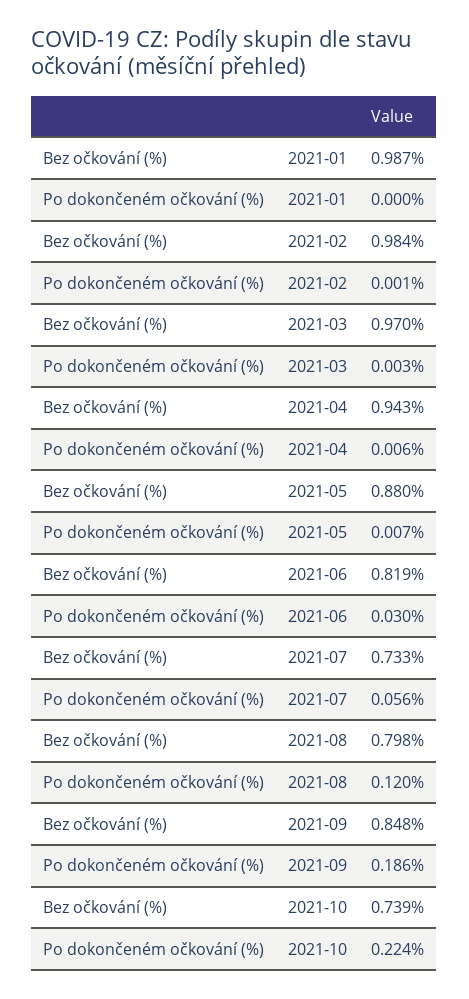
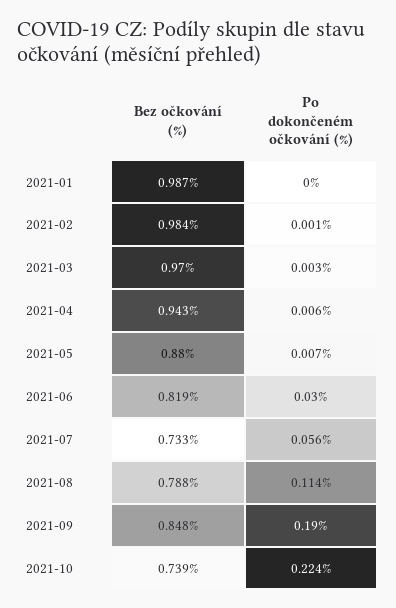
  {
    "Bez očkování (%)": {
      "2021-01": 0.987,
      "2021-02": 0.984,
      "2021-03": 0.97,
      "2021-04": 0.943,
      "2021-05": 0.88,
      "2021-06": 0.819,
      "2021-07": 0.733,
-     "2021-08": 0.798,
+     "2021-08": 0.788,
      "2021-09": 0.848,
      "2021-10": 0.739
    },
    "Po dokončeném očkování (%)": {
      "2021-01": 0,
      "2021-02": 0.001,
      "2021-03": 0.003,
      "2021-04": 0.006,
      "2021-05": 0.007,
      "2021-06": 0.03,
      "2021-07": 0.056,
-     "2021-08": 0.12,
+     "2021-08": 0.114,
-     "2021-09": 0.186,
+     "2021-09": 0.19,
      "2021-10": 0.224
    }
  }

